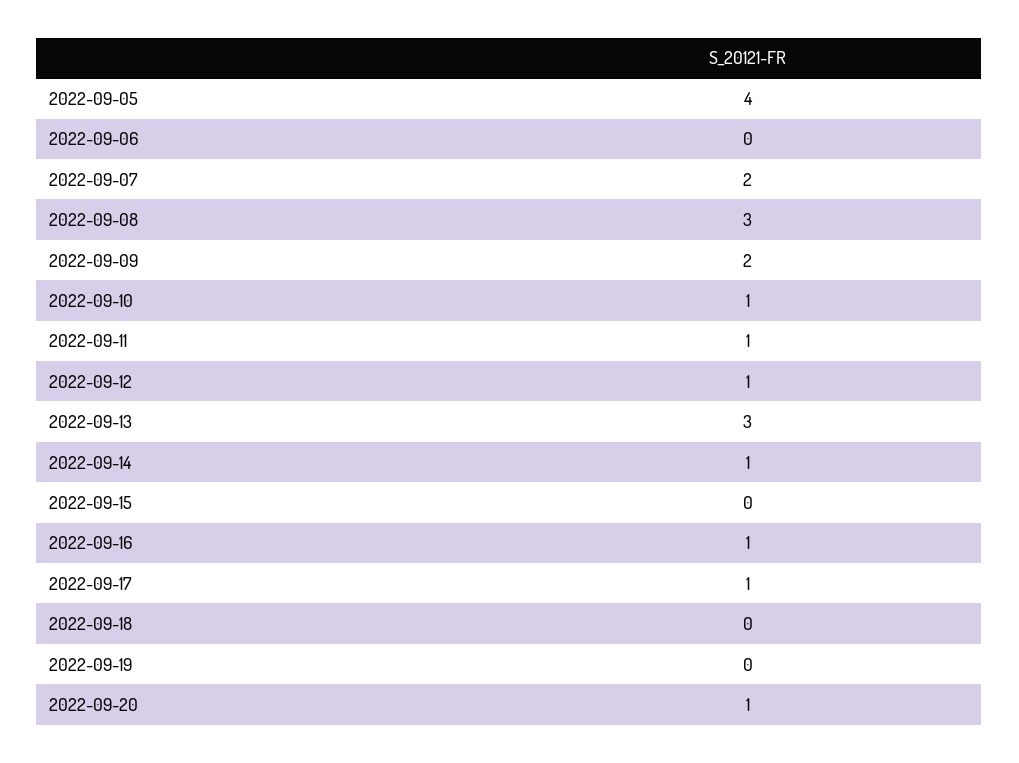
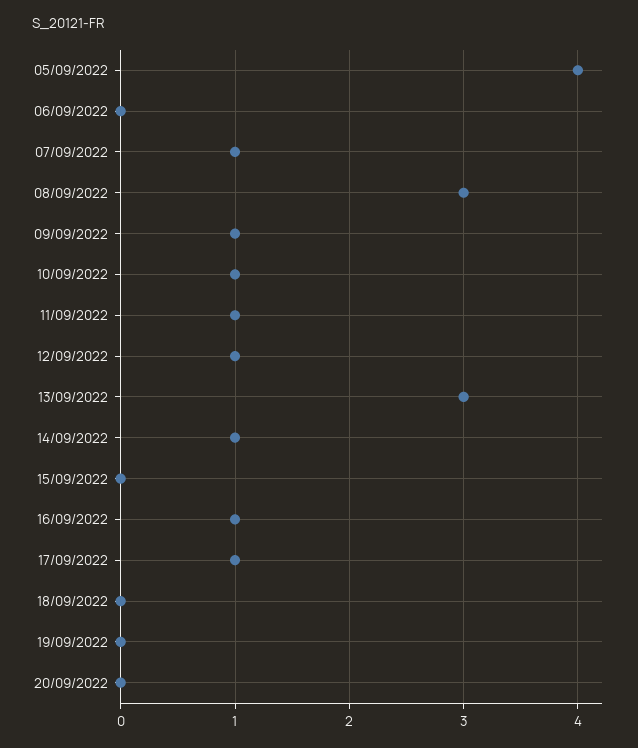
  {
    "2022-09-05": 4,
    "2022-09-06": 0,
-   "2022-09-07": 2,
+   "2022-09-07": 1,
    "2022-09-08": 3,
-   "2022-09-09": 2,
+   "2022-09-09": 1,
    "2022-09-10": 1,
    "2022-09-11": 1,
    "2022-09-12": 1,
    "2022-09-13": 3,
    "2022-09-14": 1,
    "2022-09-15": 0,
    "2022-09-16": 1,
    "2022-09-17": 1,
    "2022-09-18": 0,
    "2022-09-19": 0,
-   "2022-09-20": 1
+   "2022-09-20": 0
  }

